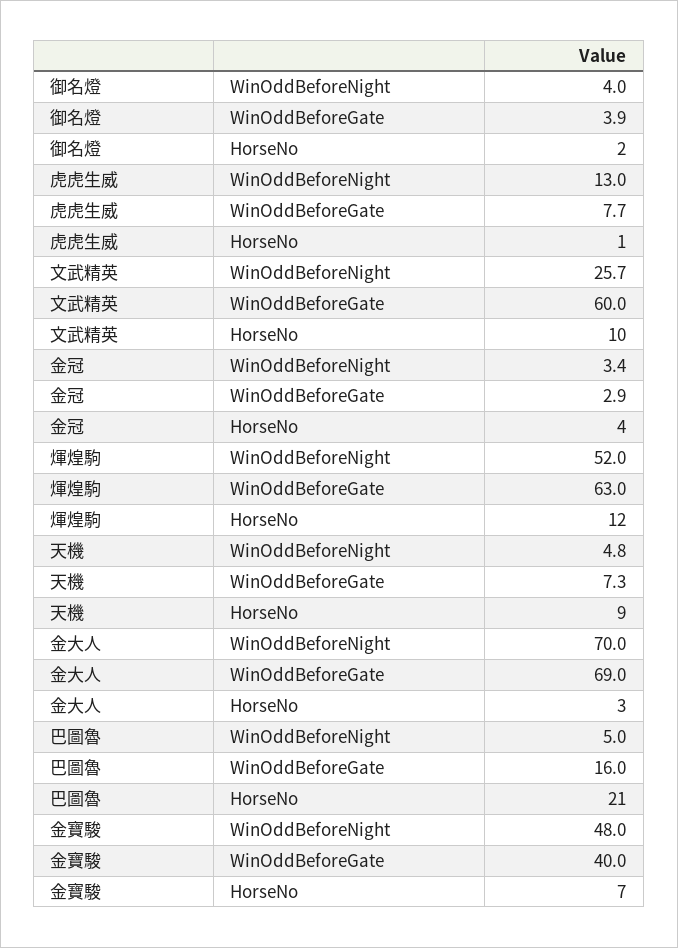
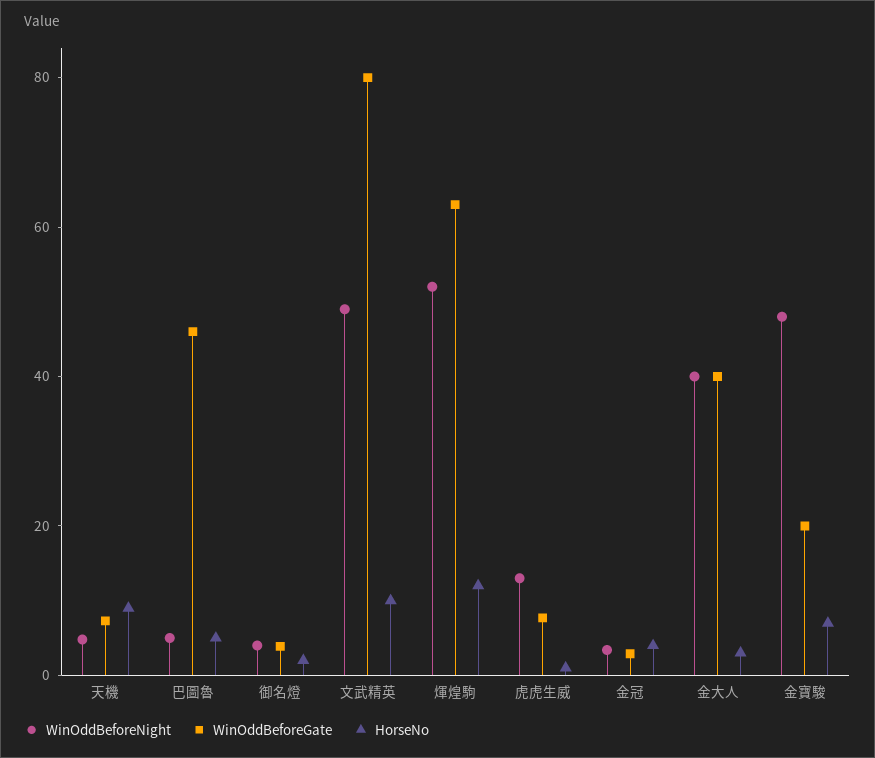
  {
    "WinOddBeforeNight": {
      "御名燈": 4,
      "虎虎生威": 13,
-     "文武精英": 25.7,
+     "文武精英": 50,
      "金冠": 3.4,
      "煇煌駒": 52,
      "天機": 4.8,
-     "金大人": 70,
+     "金大人": 40,
      "巴圖魯": 5,
      "金寶駿": 48
    },
    "WinOddBeforeGate": {
      "御名燈": 3.9,
      "虎虎生威": 7.7,
-     "文武精英": 60,
+     "文武精英": 80,
      "金冠": 2.9,
      "煇煌駒": 63,
      "天機": 7.3,
-     "金大人": 69,
+     "金大人": 40,
-     "巴圖魯": 16,
+     "巴圖魯": 45,
-     "金寶駿": 40
+     "金寶駿": 20
    },
    "HorseNo": {
      "御名燈": 2,
      "虎虎生威": 1,
      "文武精英": 10,
      "金冠": 4,
      "煇煌駒": 12,
      "天機": 9,
      "金大人": 3,
-     "巴圖魯": 21,
+     "巴圖魯": 5,
      "金寶駿": 7
    }
  }

